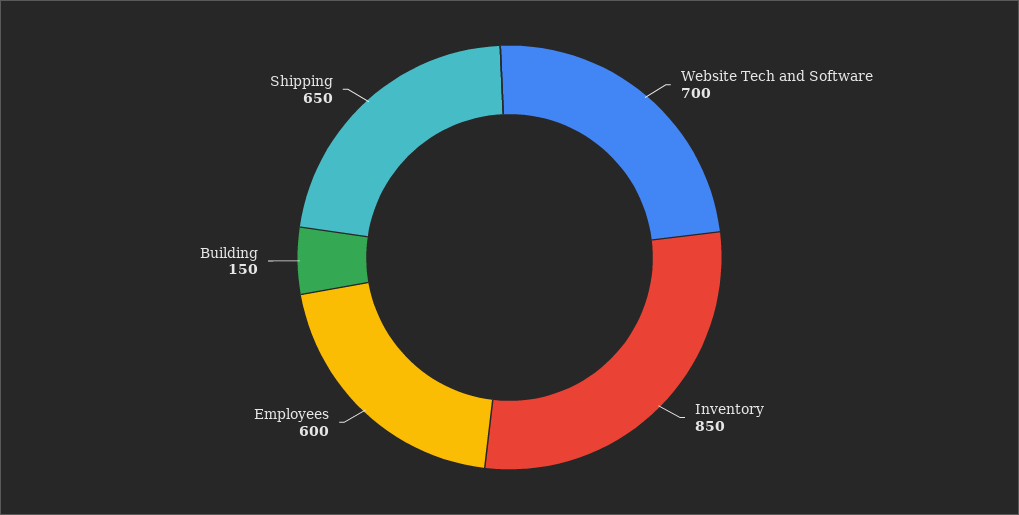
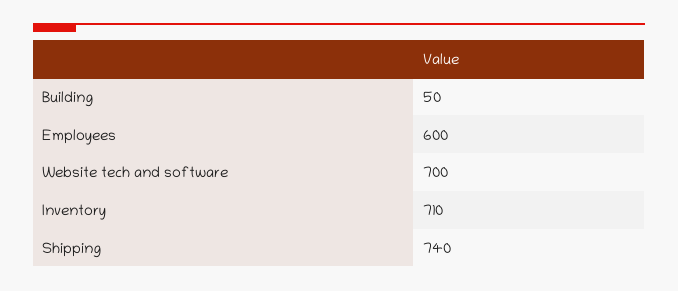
  {
    "Website Tech and Software": 700,
-   "Inventory": 850,
+   "Inventory": 710,
    "Employees": 600,
-   "Building": 150,
+   "Building": 50,
-   "Shipping": 650
+   "Shipping": 740
  }

